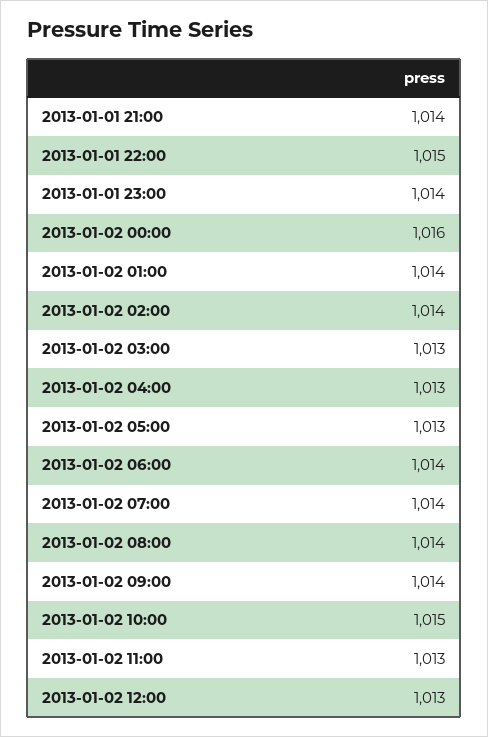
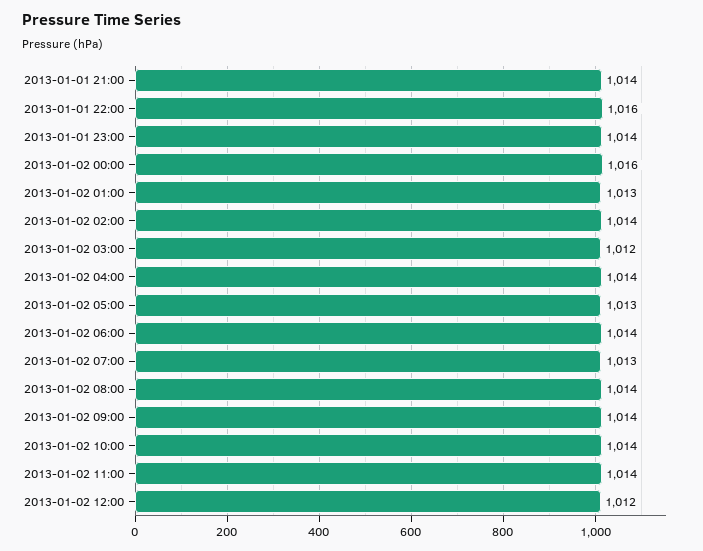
  {
    "2013-01-01 21:00": 1014,
-   "2013-01-01 22:00": 1015,
+   "2013-01-01 22:00": 1016,
    "2013-01-01 23:00": 1014,
    "2013-01-02 00:00": 1016,
-   "2013-01-02 01:00": 1014,
+   "2013-01-02 01:00": 1013,
    "2013-01-02 02:00": 1014,
-   "2013-01-02 03:00": 1013,
+   "2013-01-02 03:00": 1012,
-   "2013-01-02 04:00": 1013,
+   "2013-01-02 04:00": 1014,
    "2013-01-02 05:00": 1013,
    "2013-01-02 06:00": 1014,
-   "2013-01-02 07:00": 1014,
+   "2013-01-02 07:00": 1013,
    "2013-01-02 08:00": 1014,
    "2013-01-02 09:00": 1014,
-   "2013-01-02 10:00": 1015,
+   "2013-01-02 10:00": 1014,
-   "2013-01-02 11:00": 1013,
+   "2013-01-02 11:00": 1014,
-   "2013-01-02 12:00": 1013
+   "2013-01-02 12:00": 1012
  }

